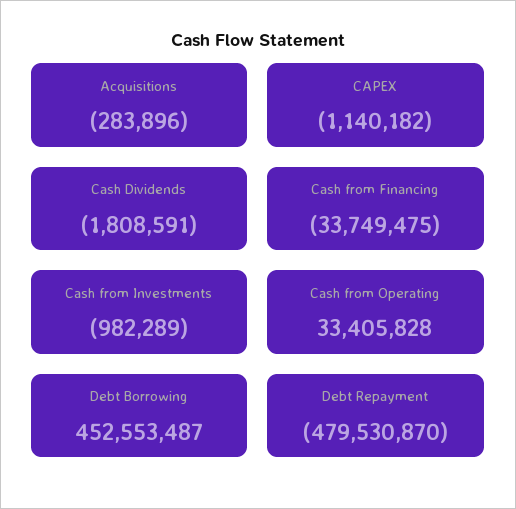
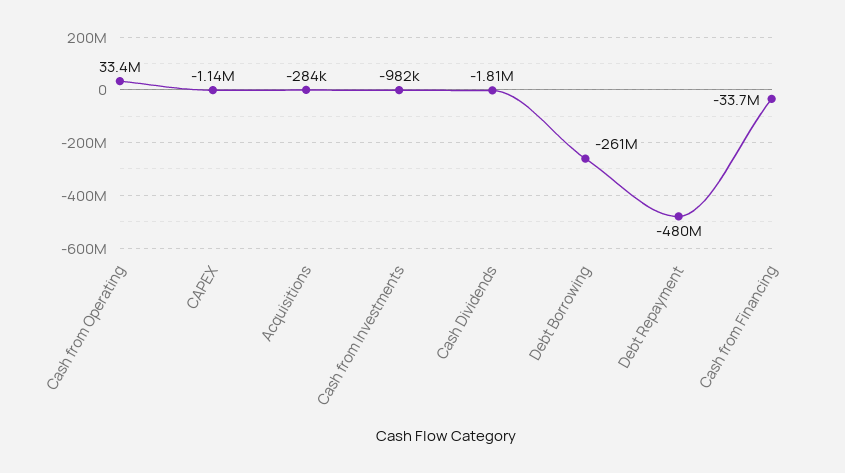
  {
    "Acquisitions": -283896,
    "CAPEX": -1140182,
    "Cash Dividends": -1808591,
    "Cash from Financing": -33749475,
    "Cash from Investments": -982289,
    "Cash from Operating": 33405828,
-   "Debt Borrowing": 452553487,
+   "Debt Borrowing": -261000000,
    "Debt Repayment": -479530870
  }

